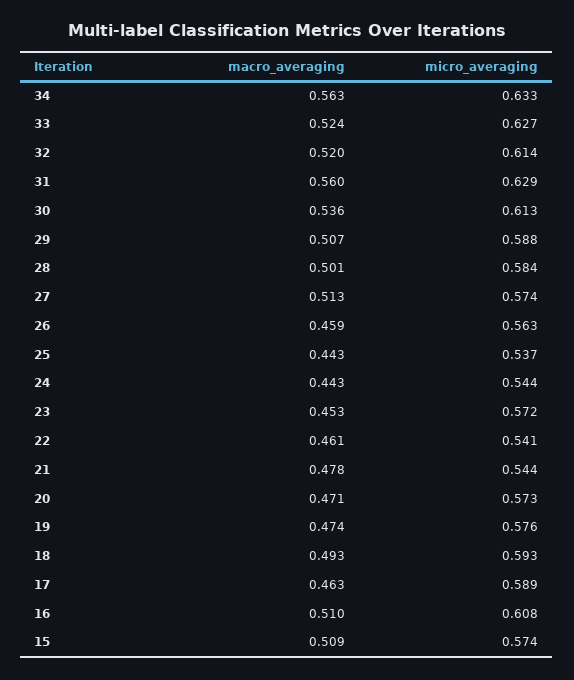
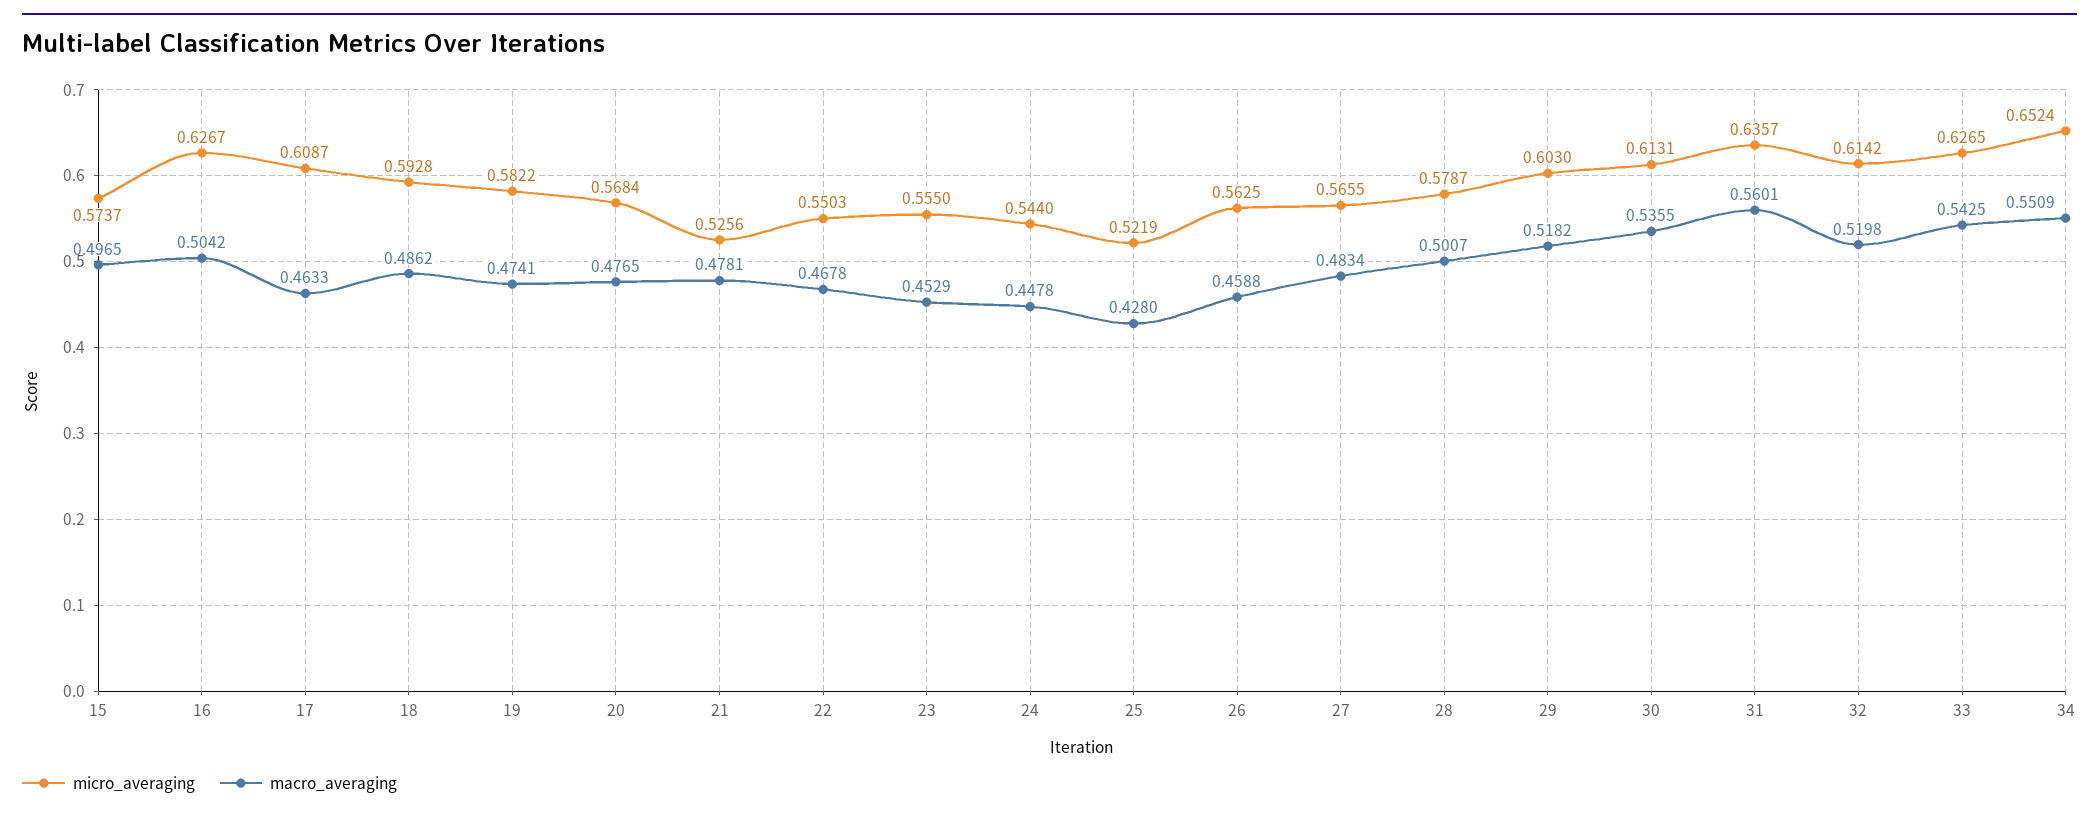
  {
    "macro_averaging": {
-     "34": 0.563,
+     "34": 0.5509,
-     "33": 0.524,
+     "33": 0.5425,
      "32": 0.5198,
      "31": 0.5601,
      "30": 0.5355,
-     "29": 0.507,
+     "29": 0.5182,
      "28": 0.5007,
-     "27": 0.513,
+     "27": 0.4834,
      "26": 0.4588,
-     "25": 0.443,
+     "25": 0.428,
-     "24": 0.443,
+     "24": 0.4478,
      "23": 0.4529,
-     "22": 0.461,
+     "22": 0.4678,
      "21": 0.4781,
-     "20": 0.471,
+     "20": 0.4765,
      "19": 0.4741,
-     "18": 0.493,
+     "18": 0.4862,
      "17": 0.4633,
-     "16": 0.51,
+     "16": 0.5042,
-     "15": 0.509
+     "15": 0.4965
    },
    "micro_averaging": {
-     "34": 0.633,
+     "34": 0.6524,
      "33": 0.6265,
      "32": 0.6142,
-     "31": 0.629,
+     "31": 0.6357,
      "30": 0.6131,
-     "29": 0.588,
+     "29": 0.603,
-     "28": 0.584,
+     "28": 0.5787,
-     "27": 0.574,
+     "27": 0.5655,
      "26": 0.5625,
-     "25": 0.537,
+     "25": 0.5219,
      "24": 0.544,
-     "23": 0.572,
+     "23": 0.555,
-     "22": 0.541,
+     "22": 0.5503,
-     "21": 0.544,
+     "21": 0.5256,
-     "20": 0.573,
+     "20": 0.5684,
-     "19": 0.576,
+     "19": 0.5822,
      "18": 0.5928,
-     "17": 0.589,
+     "17": 0.6087,
-     "16": 0.608,
+     "16": 0.6267,
      "15": 0.5737
    }
  }

